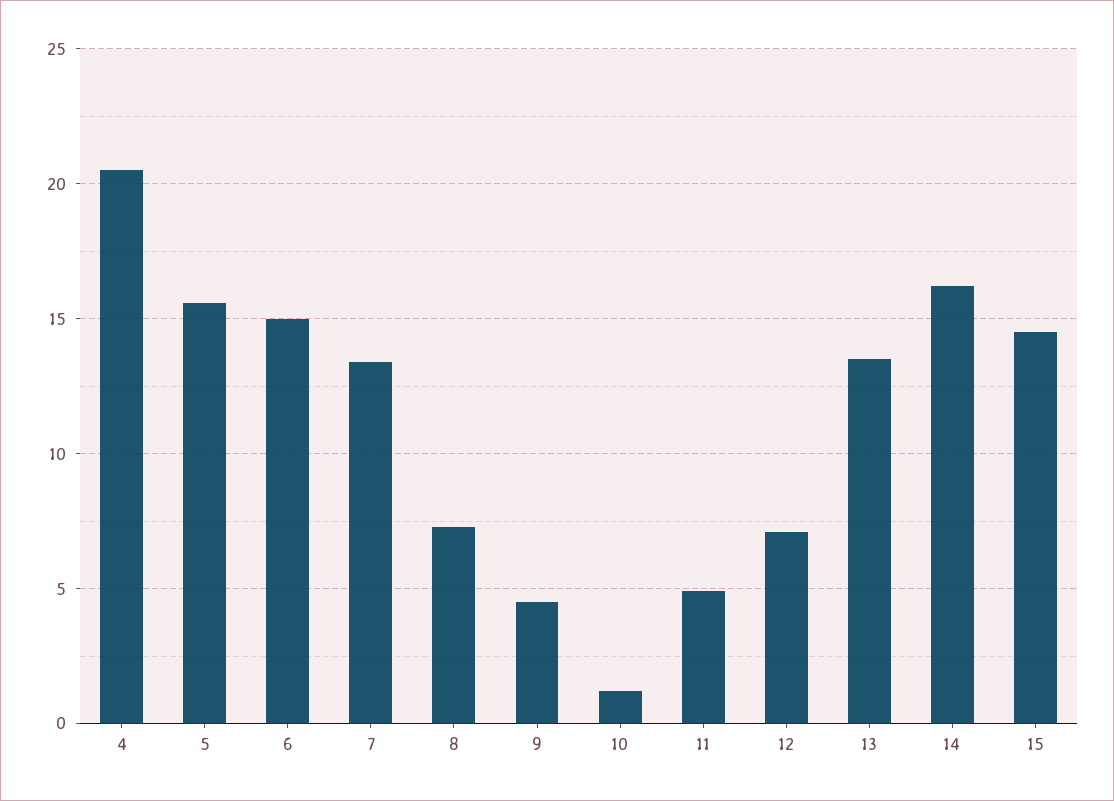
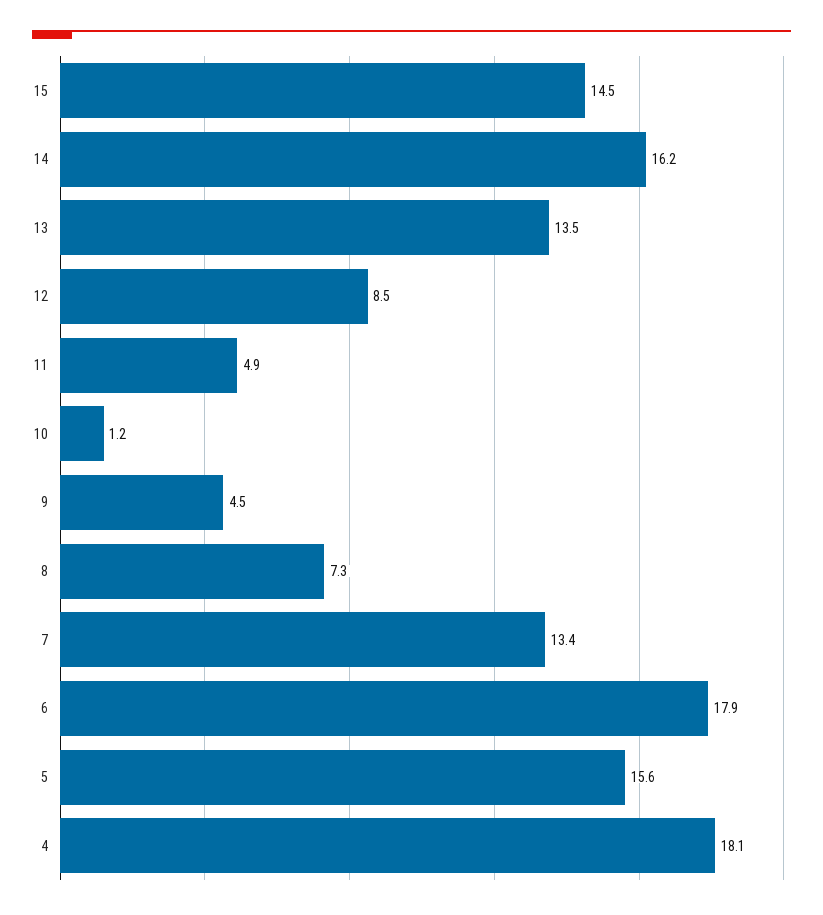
  {
-   "4": 20.5,
+   "4": 18.1,
    "5": 15.6,
-   "6": 15,
+   "6": 17.9,
    "7": 13.4,
    "8": 7.3,
    "9": 4.5,
    "10": 1.2,
    "11": 4.9,
-   "12": 7,
+   "12": 8.5,
    "13": 13.5,
    "14": 16.2,
    "15": 14.5
  }

